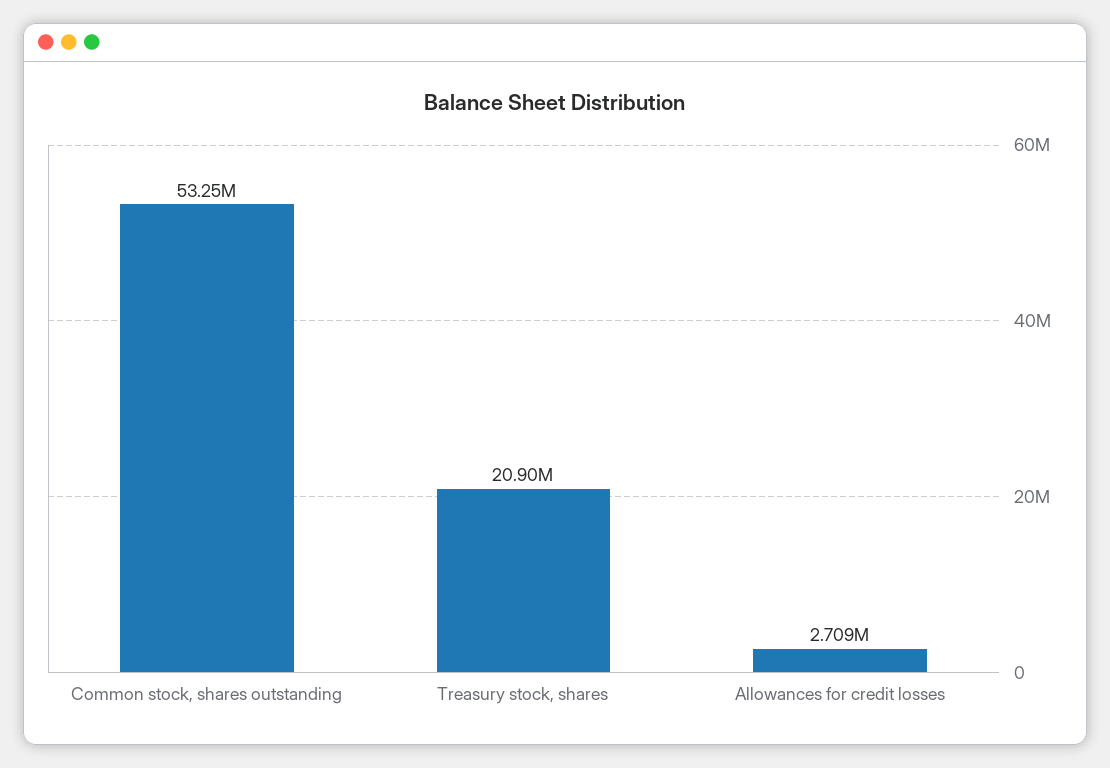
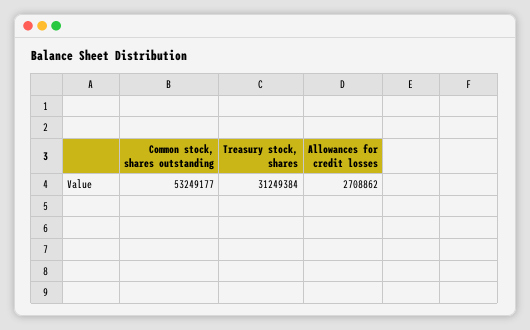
  {
    "Common stock, shares outstanding": 53249177,
-   "Treasury stock, shares": 20900000,
+   "Treasury stock, shares": 31249384,
    "Allowances for credit losses": 2708862
  }

